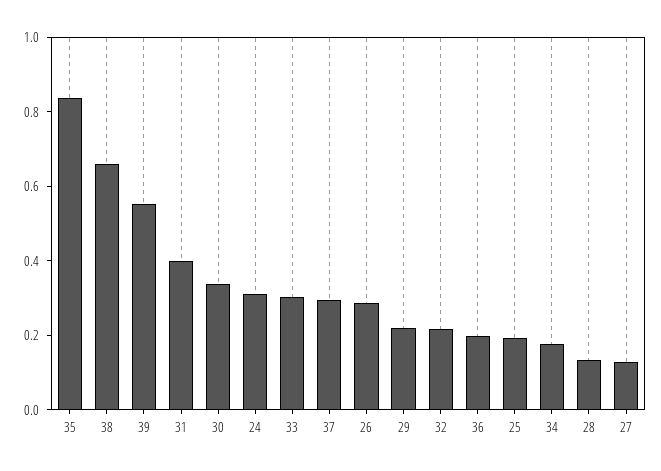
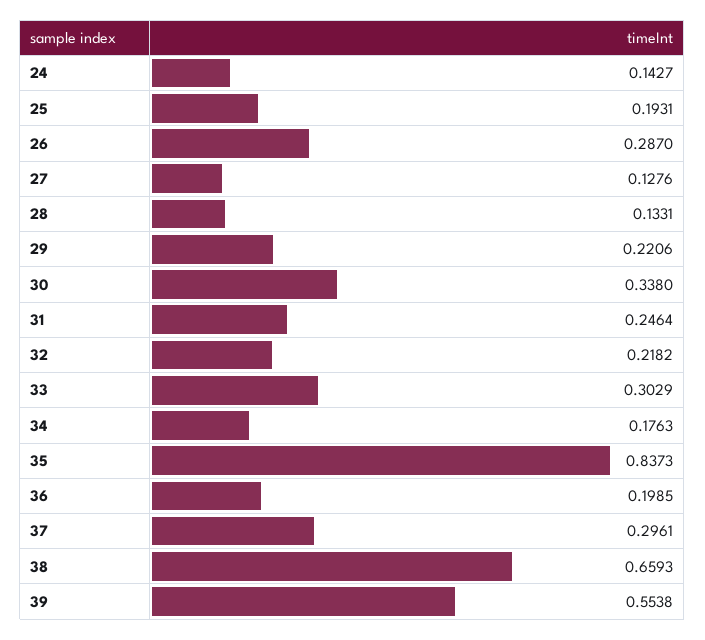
  {
    "35": 0.8373,
    "38": 0.6593,
    "39": 0.5538,
-   "31": 0.4,
+   "31": 0.2464,
    "30": 0.338,
-   "24": 0.3,
+   "24": 0.1427,
    "33": 0.3029,
    "37": 0.2961,
    "26": 0.287,
    "29": 0.2206,
    "32": 0.2182,
    "36": 0.1985,
    "25": 0.1931,
    "34": 0.1763,
    "28": 0.1331,
    "27": 0.1276
  }

